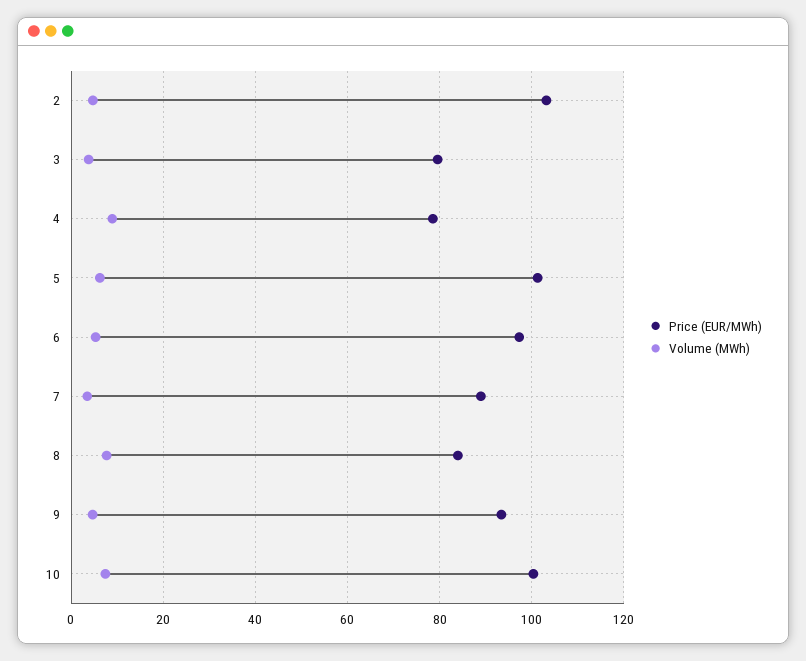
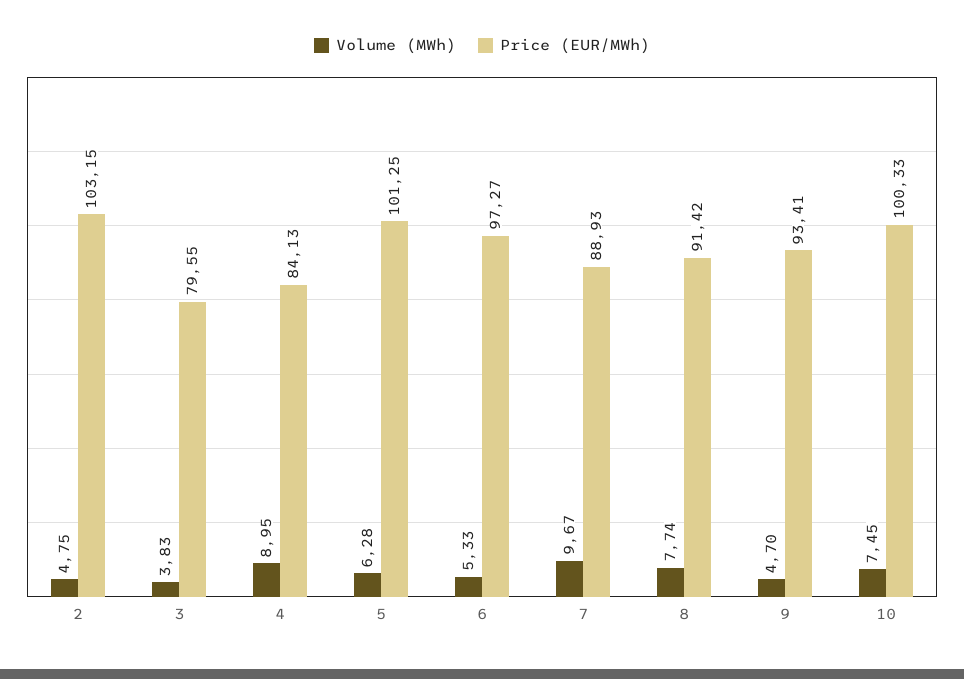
  {
    "Price (EUR/MWh)": {
      "2": 103.15,
      "3": 79.55,
-     "4": 78,
+     "4": 84.13,
      "5": 101.25,
      "6": 97.27,
      "7": 88.93,
-     "8": 84,
+     "8": 91.42,
      "9": 93.41,
      "10": 100.33
    },
    "Volume (MWh)": {
      "2": 4.75,
      "3": 3.83,
      "4": 8.95,
      "5": 6.28,
      "6": 5.33,
-     "7": 4,
+     "7": 9.67,
      "8": 7.74,
      "9": 4.7,
      "10": 7.45
    }
  }

